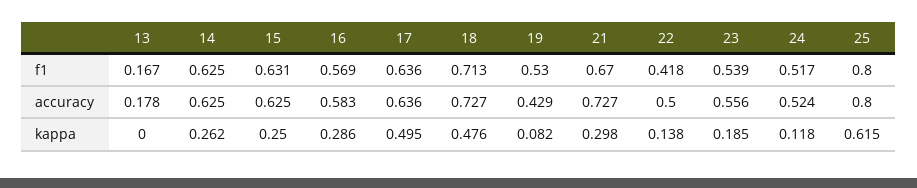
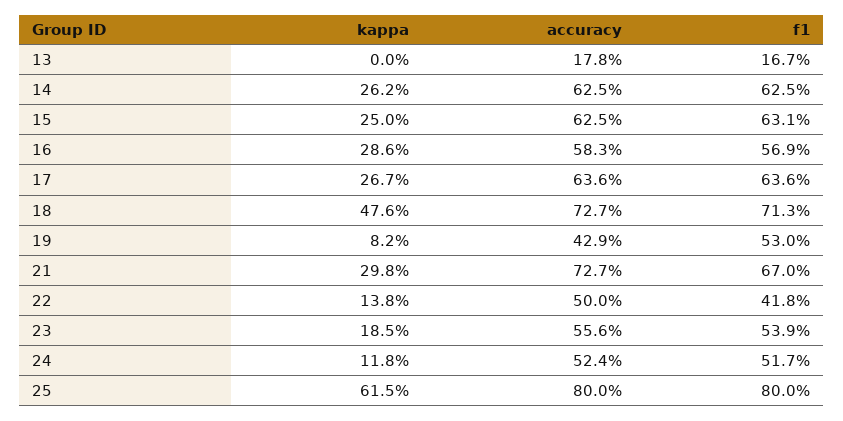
  {
    "13": {
      "f1": 0.167,
      "accuracy": 0.178,
      "kappa": 0
    },
    "14": {
      "f1": 0.625,
      "accuracy": 0.625,
      "kappa": 0.262
    },
    "15": {
      "f1": 0.631,
      "accuracy": 0.625,
      "kappa": 0.25
    },
    "16": {
      "f1": 0.569,
      "accuracy": 0.583,
      "kappa": 0.286
    },
    "17": {
      "f1": 0.636,
      "accuracy": 0.636,
-     "kappa": 0.495
+     "kappa": 0.267
    },
    "18": {
      "f1": 0.713,
      "accuracy": 0.727,
      "kappa": 0.476
    },
    "19": {
      "f1": 0.53,
      "accuracy": 0.429,
      "kappa": 0.082
    },
    "21": {
      "f1": 0.67,
      "accuracy": 0.727,
      "kappa": 0.298
    },
    "22": {
      "f1": 0.418,
      "accuracy": 0.5,
      "kappa": 0.138
    },
    "23": {
      "f1": 0.539,
      "accuracy": 0.556,
      "kappa": 0.185
    },
    "24": {
      "f1": 0.517,
      "accuracy": 0.524,
      "kappa": 0.118
    },
    "25": {
      "f1": 0.8,
      "accuracy": 0.8,
      "kappa": 0.615
    }
  }

